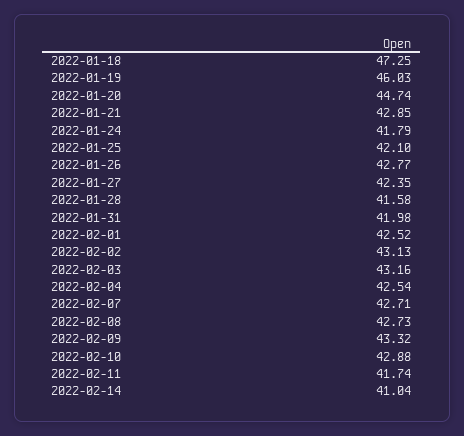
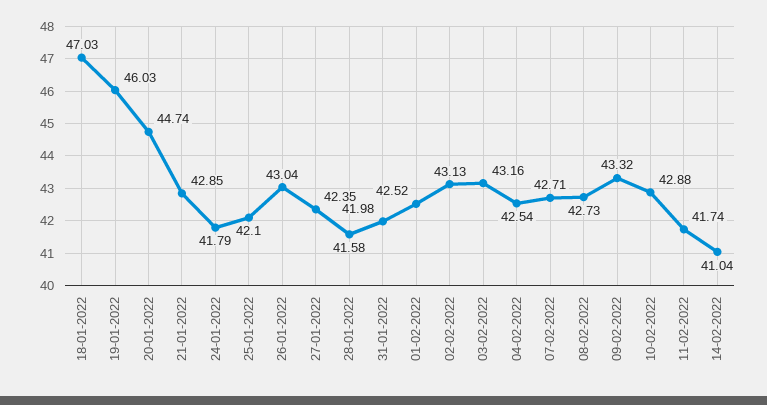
  {
-   "2022-01-18": 47.25,
+   "2022-01-18": 47.03,
    "2022-01-19": 46.03,
    "2022-01-20": 44.74,
    "2022-01-21": 42.85,
    "2022-01-24": 41.79,
    "2022-01-25": 42.1,
-   "2022-01-26": 42.77,
+   "2022-01-26": 43.04,
    "2022-01-27": 42.35,
    "2022-01-28": 41.58,
    "2022-01-31": 41.98,
    "2022-02-01": 42.52,
    "2022-02-02": 43.13,
    "2022-02-03": 43.16,
    "2022-02-04": 42.54,
    "2022-02-07": 42.71,
    "2022-02-08": 42.73,
    "2022-02-09": 43.32,
    "2022-02-10": 42.88,
    "2022-02-11": 41.74,
    "2022-02-14": 41.04
  }

